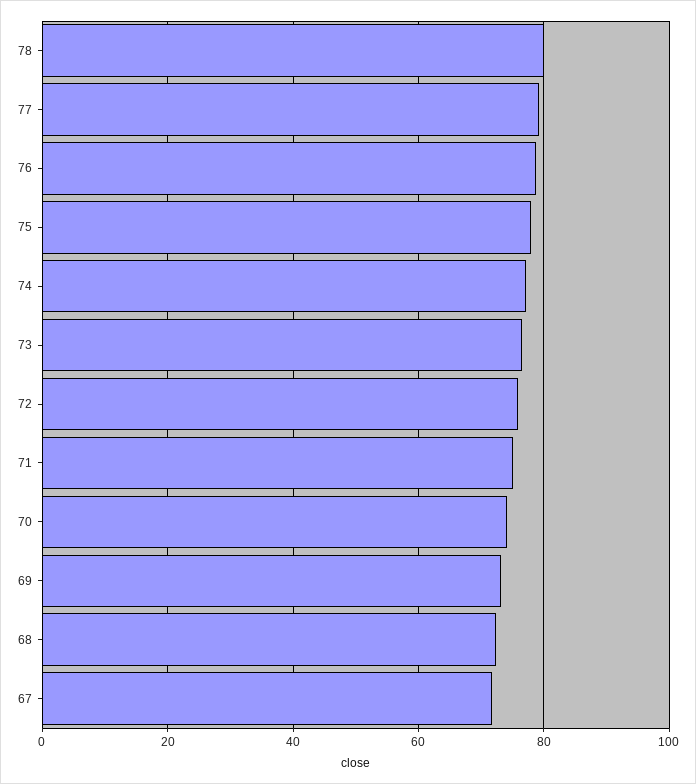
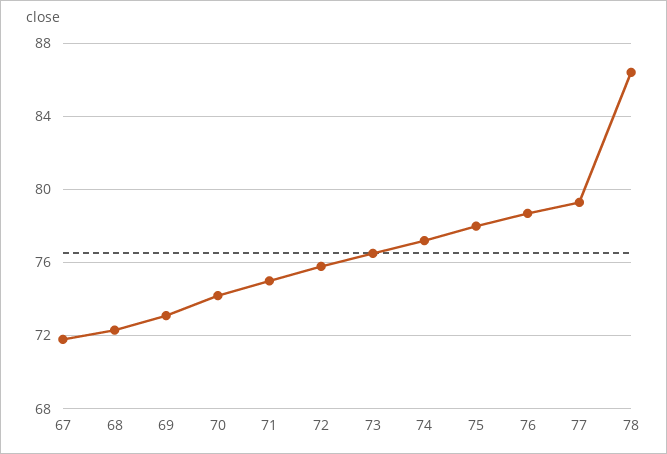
  {
-   "78": 80,
+   "78": 86.5,
    "77": 79.5,
    "76": 78.5,
    "75": 78,
    "74": 77,
    "73": 76.5,
    "72": 76,
    "71": 75,
    "70": 74,
    "69": 73,
    "68": 72.5,
    "67": 72
  }

